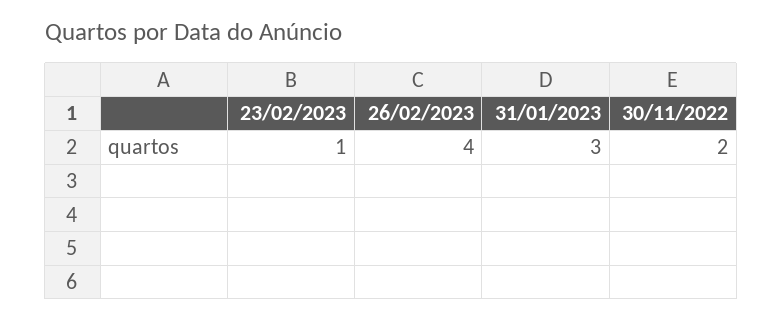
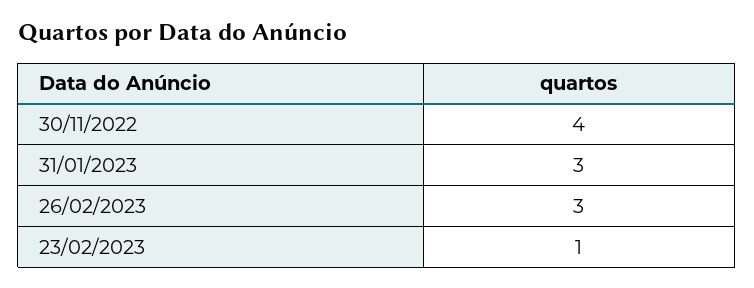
  {
    "23/02/2023": 1,
-   "26/02/2023": 4,
+   "26/02/2023": 3,
    "31/01/2023": 3,
-   "30/11/2022": 2
+   "30/11/2022": 4
  }

